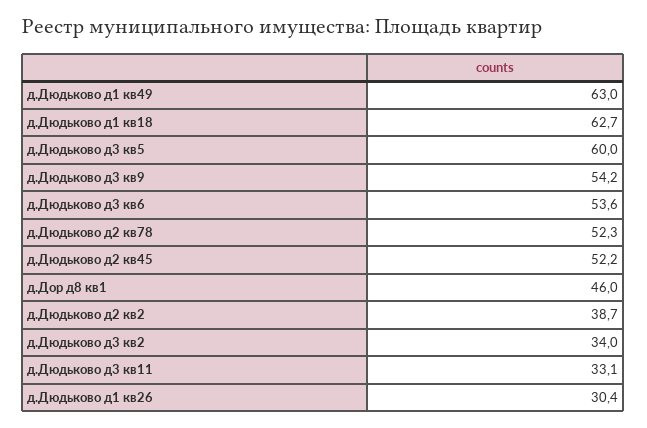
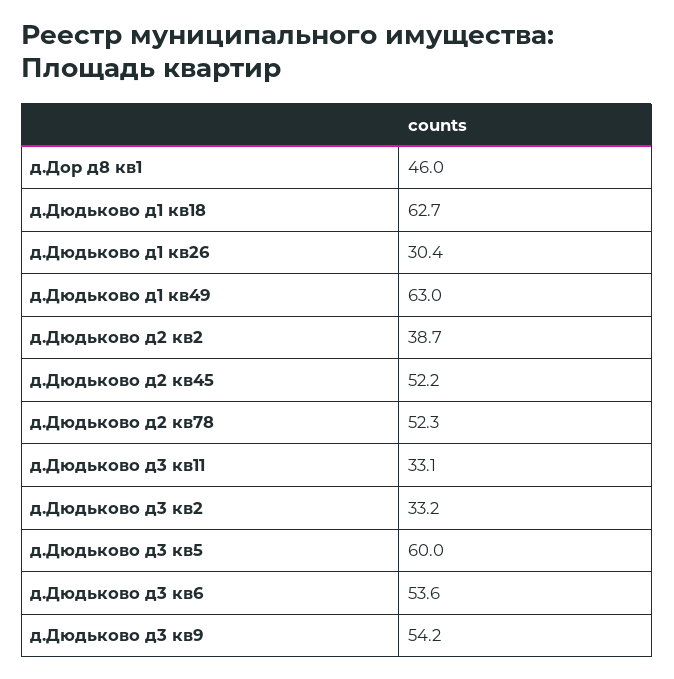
  {
    "д.Дюдьково д1 кв49": 63,
    "д.Дюдьково д1 кв18": 62.7,
    "д.Дюдьково д3 кв5": 60,
    "д.Дюдьково д3 кв9": 54.2,
    "д.Дюдьково д3 кв6": 53.6,
    "д.Дюдьково д2 кв78": 52.3,
    "д.Дюдьково д2 кв45": 52.2,
    "д.Дор д8 кв1": 46,
    "д.Дюдьково д2 кв2": 38.7,
-   "д.Дюдьково д3 кв2": 34,
+   "д.Дюдьково д3 кв2": 33.2,
    "д.Дюдьково д3 кв11": 33.1,
    "д.Дюдьково д1 кв26": 30.4
  }

